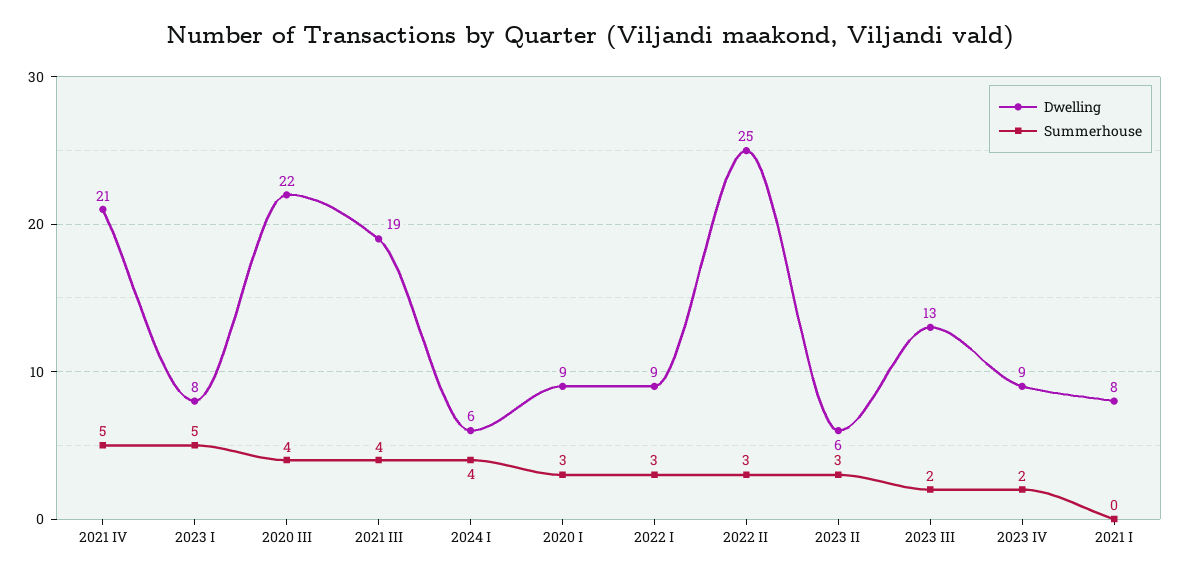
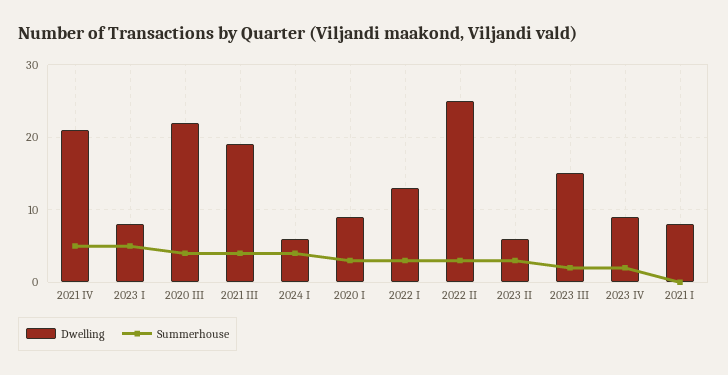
  {
    "Dwelling": {
      "2021 IV": 21,
      "2023 I": 8,
      "2020 III": 22,
      "2021 III": 19,
      "2024 I": 6,
      "2020 I": 9,
-     "2022 I": 9,
+     "2022 I": 13,
      "2022 II": 25,
      "2023 II": 6,
-     "2023 III": 13,
+     "2023 III": 15,
      "2023 IV": 9,
      "2021 I": 8
    },
    "Summerhouse": {
      "2021 IV": 5,
      "2023 I": 5,
      "2020 III": 4,
      "2021 III": 4,
      "2024 I": 4,
      "2020 I": 3,
      "2022 I": 3,
      "2022 II": 3,
      "2023 II": 3,
      "2023 III": 2,
      "2023 IV": 2,
      "2021 I": 0
    }
  }

